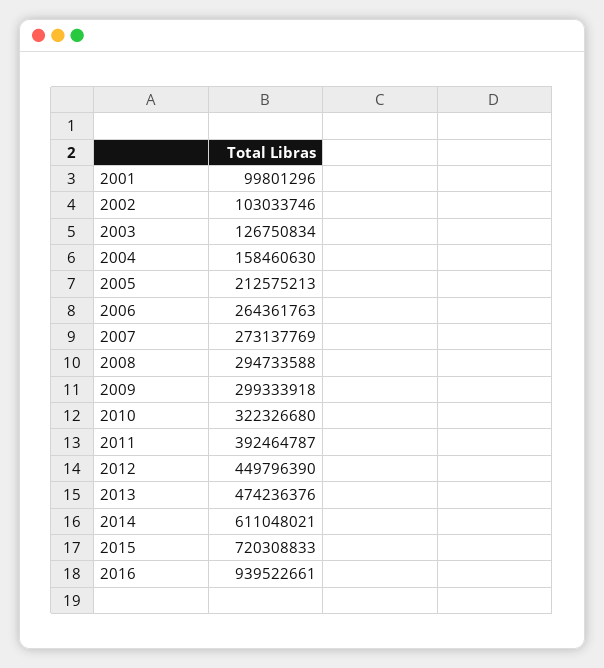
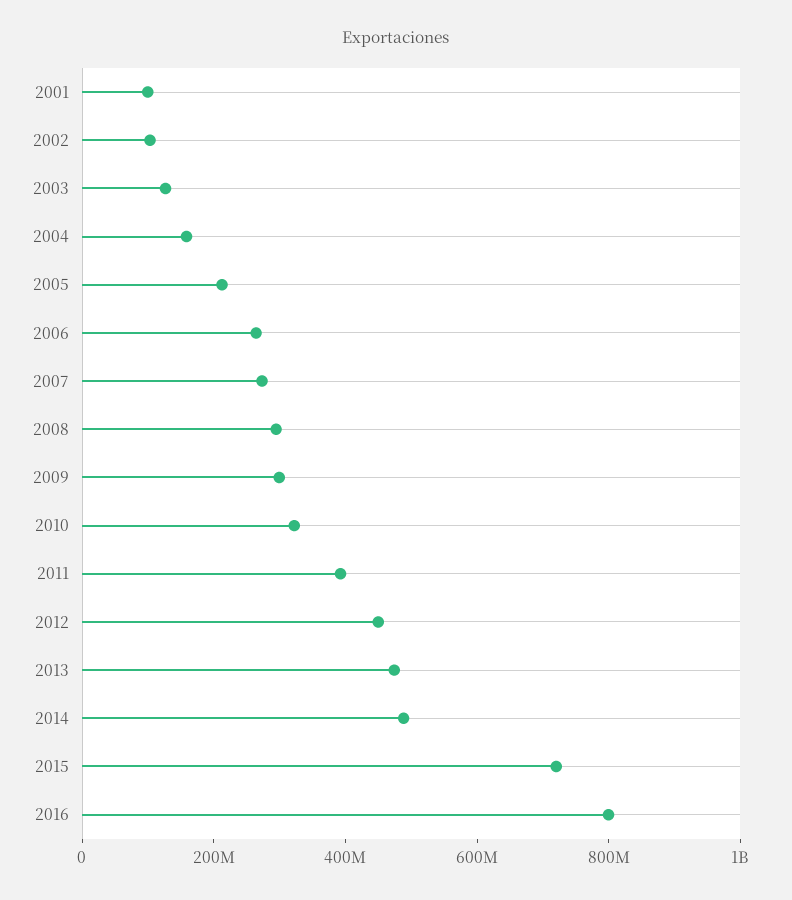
  {
    "2001": 99801296,
    "2002": 103033746,
    "2003": 126750834,
    "2004": 158460630,
    "2005": 212575213,
    "2006": 264361763,
    "2007": 273137769,
    "2008": 294733588,
    "2009": 299333918,
    "2010": 322326680,
    "2011": 392464787,
    "2012": 449796390,
    "2013": 474236376,
-   "2014": 611048021,
+   "2014": 500000000,
    "2015": 720308833,
-   "2016": 939522661
+   "2016": 800000000
  }

